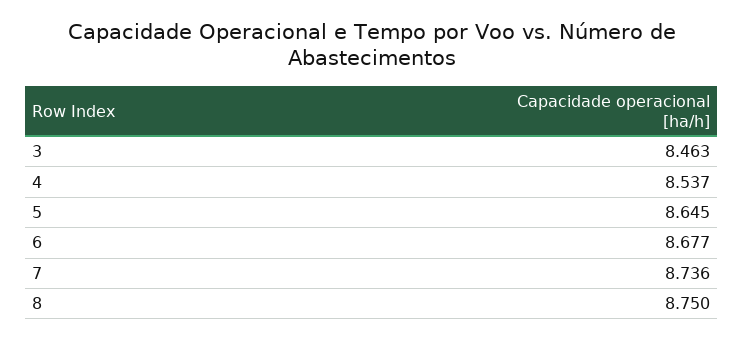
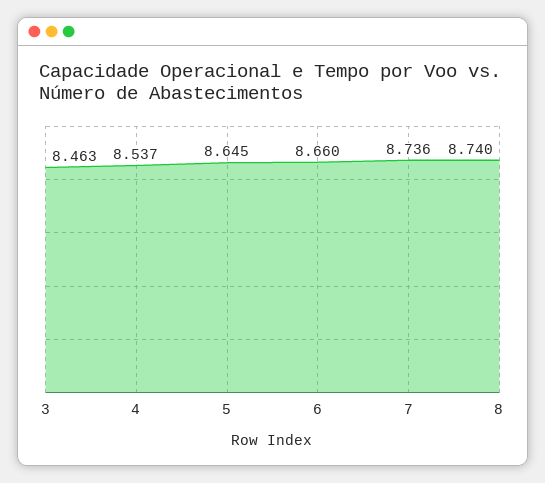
  {
    "3": 8.463,
    "4": 8.537,
    "5": 8.645,
-   "6": 8.677,
+   "6": 8.66,
    "7": 8.736,
-   "8": 8.75
+   "8": 8.74
  }

